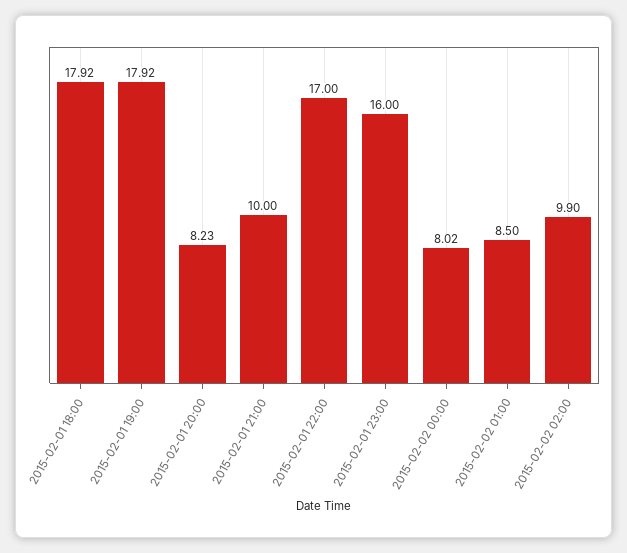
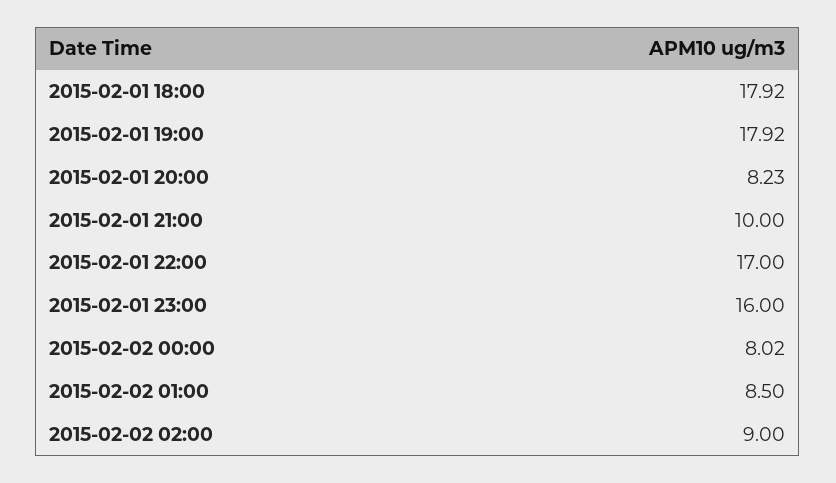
  {
    "2015-02-01 18:00": 17.92,
    "2015-02-01 19:00": 17.92,
    "2015-02-01 20:00": 8.23,
    "2015-02-01 21:00": 10,
    "2015-02-01 22:00": 17,
    "2015-02-01 23:00": 16,
    "2015-02-02 00:00": 8.02,
    "2015-02-02 01:00": 8.5,
-   "2015-02-02 02:00": 9.9
+   "2015-02-02 02:00": 9
  }

